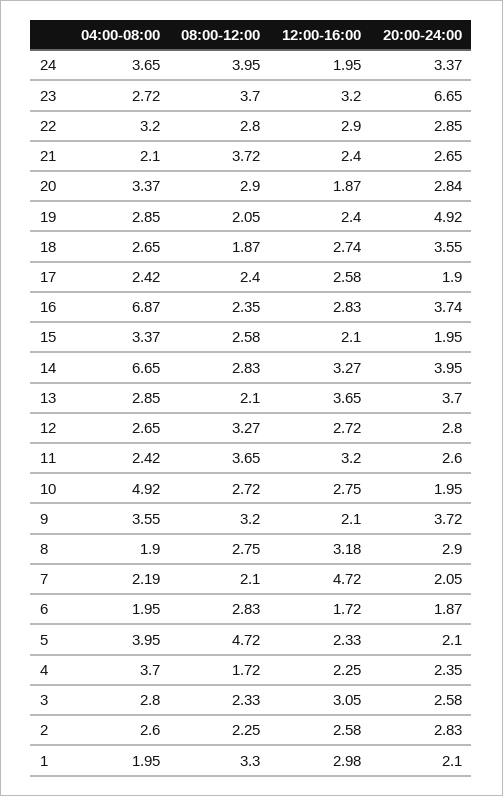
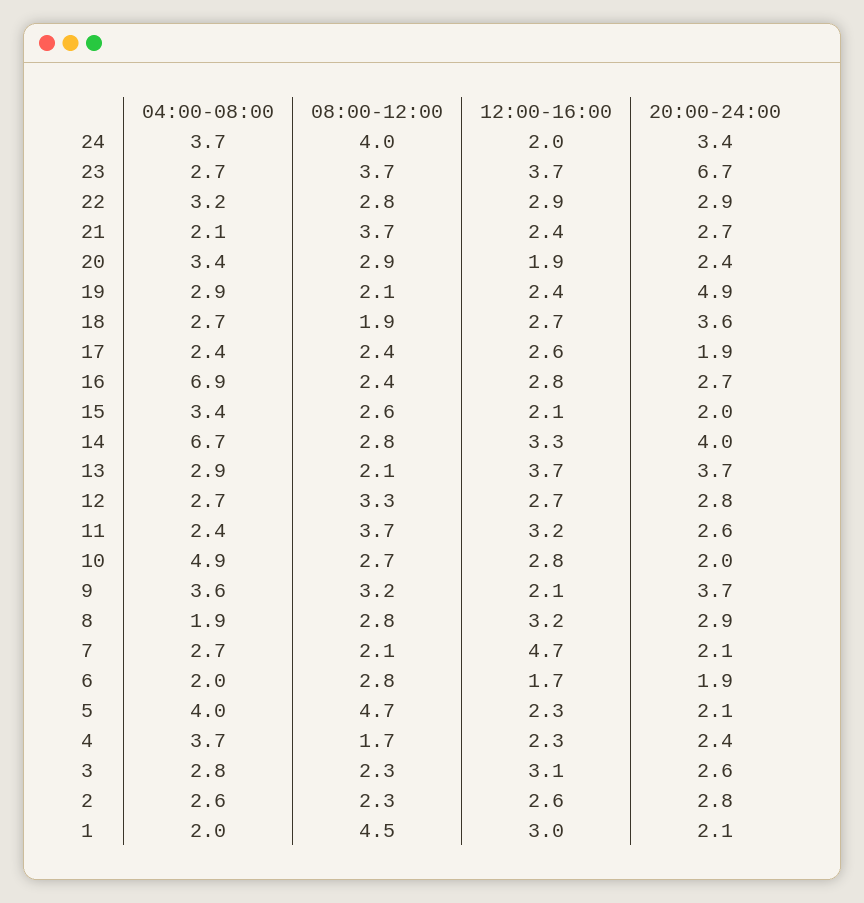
  {
    "04:00-08:00": {
      "24": 3.65,
      "23": 2.72,
      "22": 3.2,
      "21": 2.1,
      "20": 3.37,
      "19": 2.85,
      "18": 2.65,
      "17": 2.42,
      "16": 6.87,
      "15": 3.37,
      "14": 6.65,
      "13": 2.85,
      "12": 2.65,
      "11": 2.42,
      "10": 4.92,
      "9": 3.55,
      "8": 1.9,
-     "7": 2.19,
+     "7": 2.7,
      "6": 1.95,
      "5": 3.95,
      "4": 3.7,
      "3": 2.8,
      "2": 2.6,
      "1": 1.95
    },
    "08:00-12:00": {
      "24": 3.95,
      "23": 3.7,
      "22": 2.8,
      "21": 3.72,
      "20": 2.9,
      "19": 2.05,
      "18": 1.87,
      "17": 2.4,
      "16": 2.35,
      "15": 2.58,
      "14": 2.83,
      "13": 2.1,
      "12": 3.27,
      "11": 3.65,
      "10": 2.72,
      "9": 3.2,
      "8": 2.75,
      "7": 2.1,
      "6": 2.83,
      "5": 4.72,
      "4": 1.72,
      "3": 2.33,
      "2": 2.25,
-     "1": 3.3
+     "1": 4.5
    },
    "12:00-16:00": {
      "24": 1.95,
-     "23": 3.2,
+     "23": 3.7,
      "22": 2.9,
      "21": 2.4,
      "20": 1.87,
      "19": 2.4,
      "18": 2.74,
      "17": 2.58,
      "16": 2.83,
      "15": 2.1,
      "14": 3.27,
      "13": 3.65,
      "12": 2.72,
      "11": 3.2,
      "10": 2.75,
      "9": 2.1,
      "8": 3.18,
      "7": 4.72,
      "6": 1.72,
      "5": 2.33,
      "4": 2.25,
      "3": 3.05,
      "2": 2.58,
      "1": 2.98
    },
    "20:00-24:00": {
      "24": 3.37,
      "23": 6.65,
      "22": 2.85,
      "21": 2.65,
-     "20": 2.84,
+     "20": 2.4,
      "19": 4.92,
      "18": 3.55,
      "17": 1.9,
-     "16": 3.74,
+     "16": 2.7,
      "15": 1.95,
      "14": 3.95,
      "13": 3.7,
      "12": 2.8,
      "11": 2.6,
      "10": 1.95,
      "9": 3.72,
      "8": 2.9,
      "7": 2.05,
      "6": 1.87,
      "5": 2.1,
      "4": 2.35,
      "3": 2.58,
      "2": 2.83,
      "1": 2.1
    }
  }

